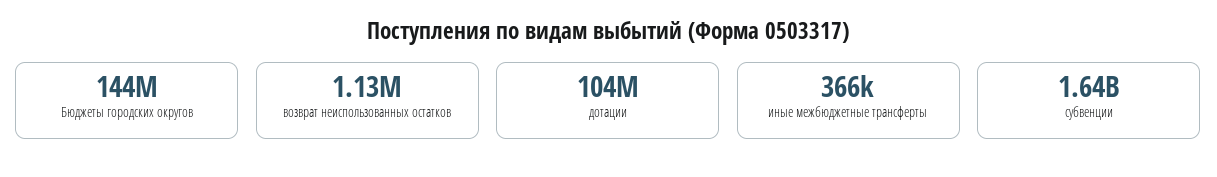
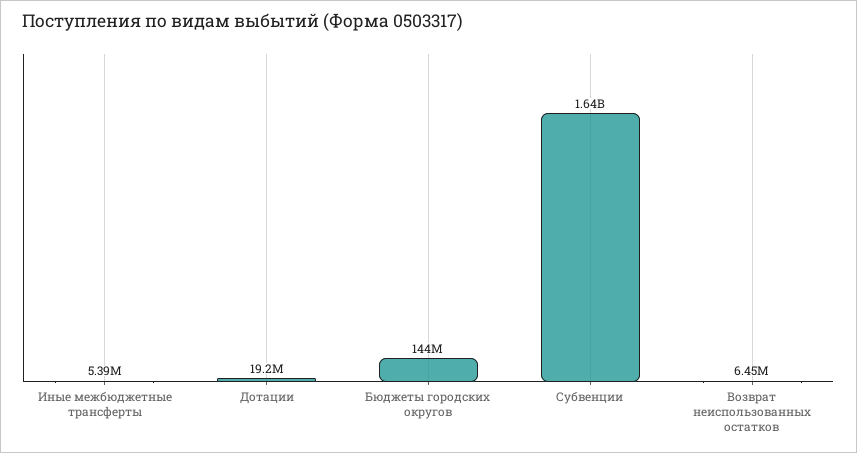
  {
    "Бюджеты городских округов": 144000000,
-   "возврат неиспользованных остатков": 1130000,
+   "возврат неиспользованных остатков": 6450000,
-   "дотации": 104000000,
+   "дотации": 19200000,
-   "иные межбюджетные трансферты": 366000,
+   "иные межбюджетные трансферты": 5390000,
    "субвенции": 1640000000
  }

